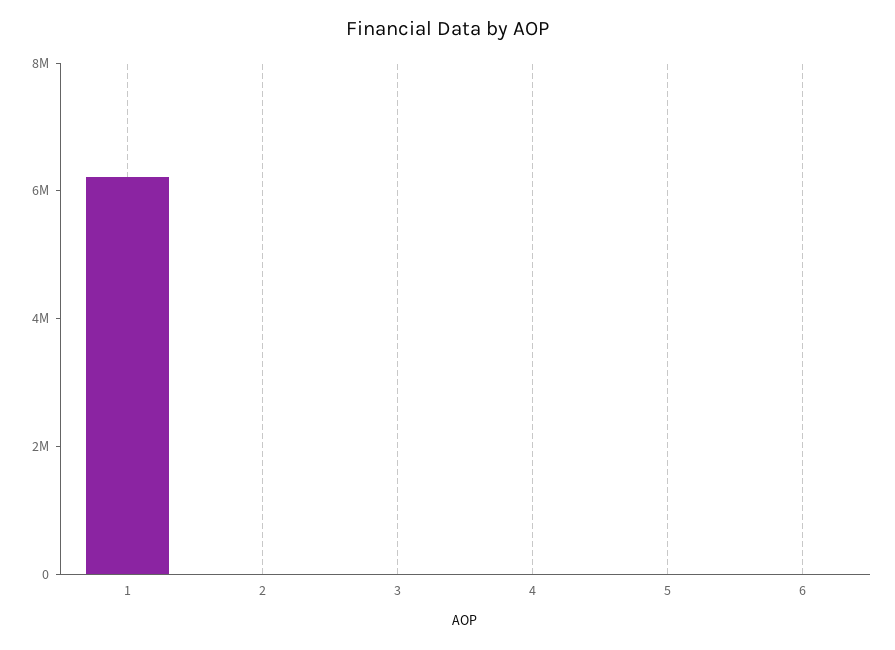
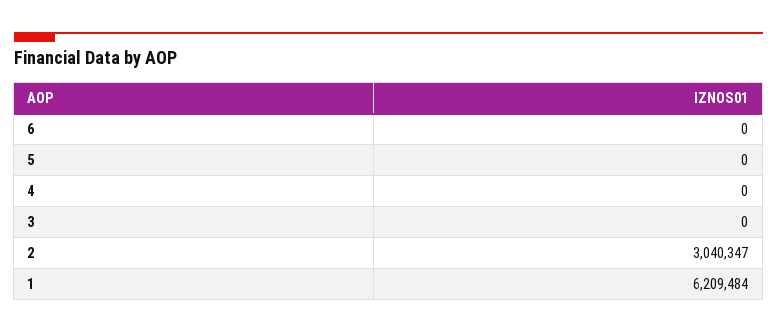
  {
    "1": 6209484,
-   "2": 0,
+   "2": 3040347,
    "3": 0,
    "4": 0,
    "5": 0,
    "6": 0
  }

